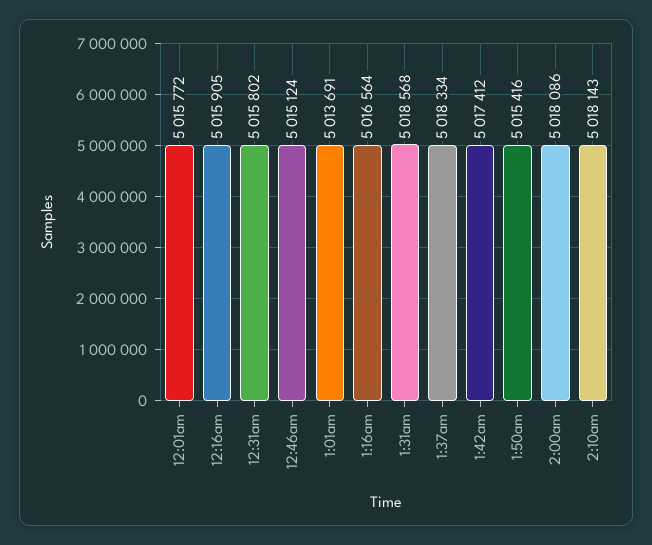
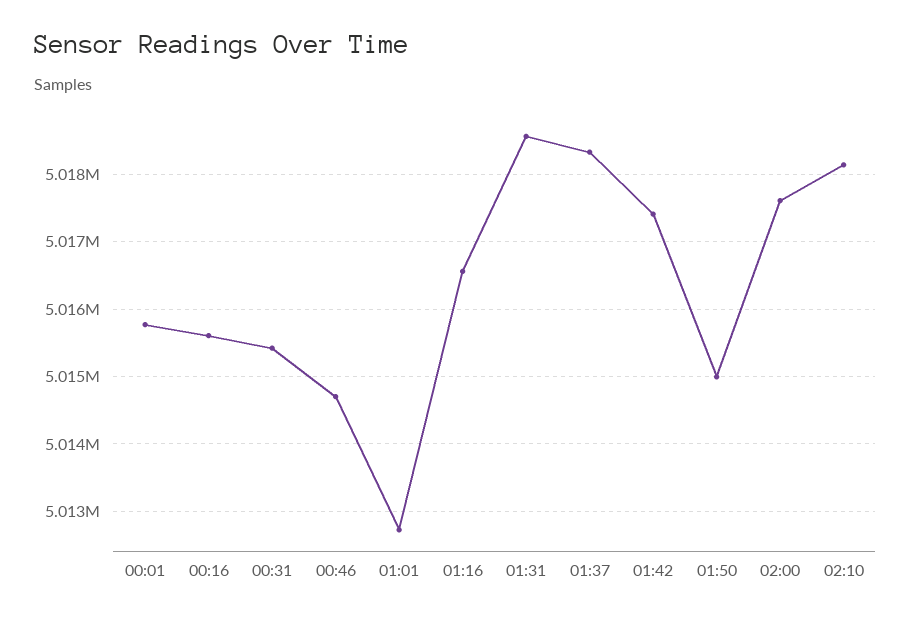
  {
    "12:01am": 5015772,
-   "12:16am": 5015905,
+   "12:16am": 5015600,
-   "12:31am": 5015802,
+   "12:31am": 5015400,
-   "12:46am": 5015124,
+   "12:46am": 5014700,
-   "1:01am": 5013691,
+   "1:01am": 5012700,
    "1:16am": 5016564,
    "1:31am": 5018568,
    "1:37am": 5018334,
    "1:42am": 5017412,
-   "1:50am": 5015416,
+   "1:50am": 5015000,
-   "2:00am": 5018086,
+   "2:00am": 5017600,
    "2:10am": 5018143
  }

